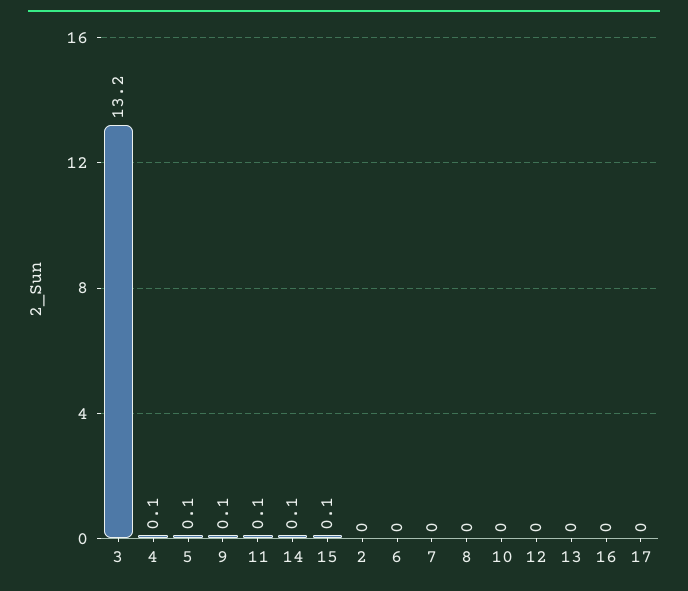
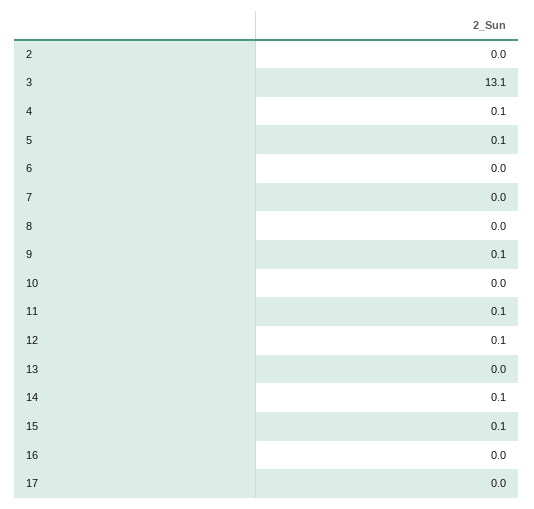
  {
-   "3": 13.2,
+   "3": 13.1,
    "4": 0.1,
    "5": 0.1,
    "9": 0.1,
    "11": 0.1,
    "14": 0.1,
    "15": 0.1,
    "2": 0,
    "6": 0,
    "7": 0,
    "8": 0,
    "10": 0,
-   "12": 0,
+   "12": 0.1,
    "13": 0,
    "16": 0,
    "17": 0
  }

